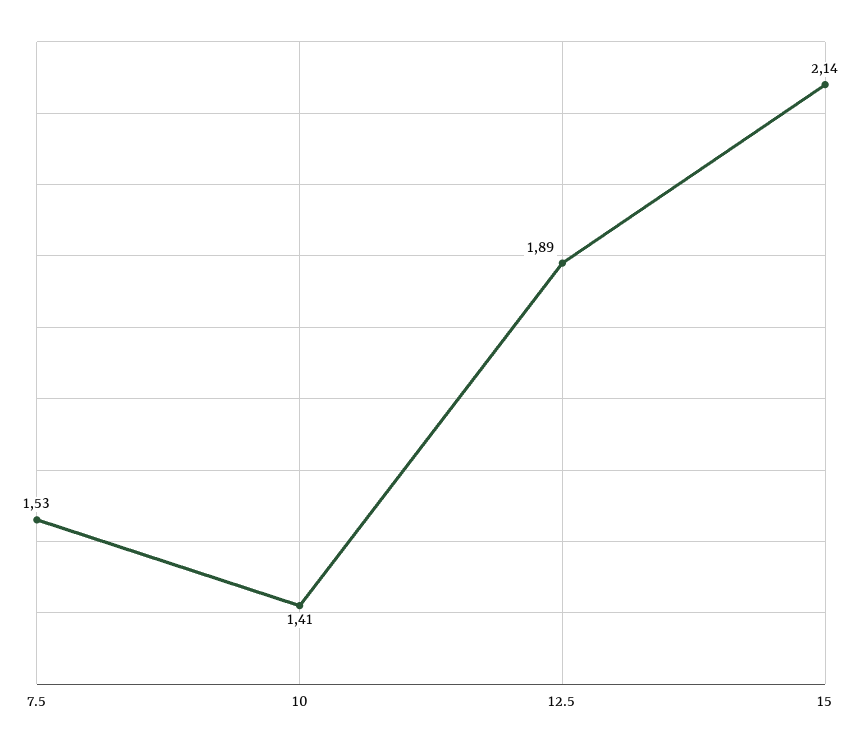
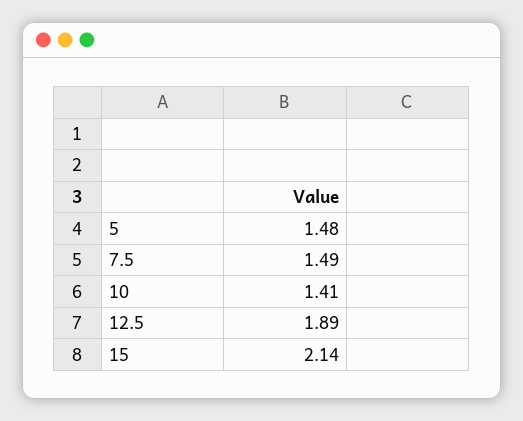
  {
-   "7.5": 1.53,
+   "7.5": 1.49,
    "10": 1.41,
    "12.5": 1.89,
-   "15": 2.14
+   "15": 2.14,
+   "5": 1.48
  }

